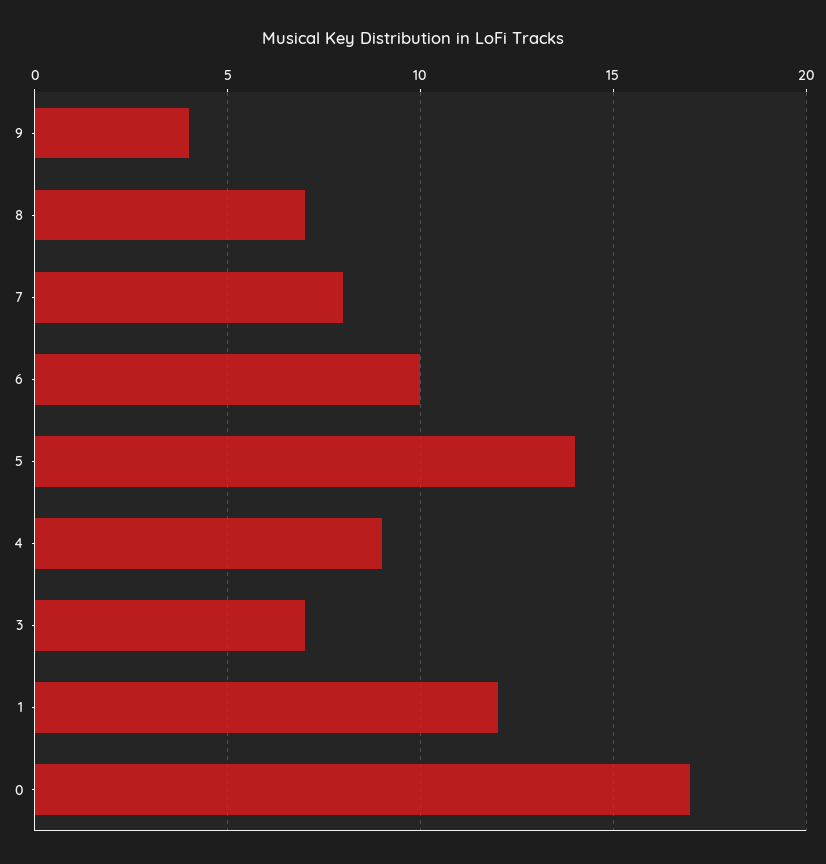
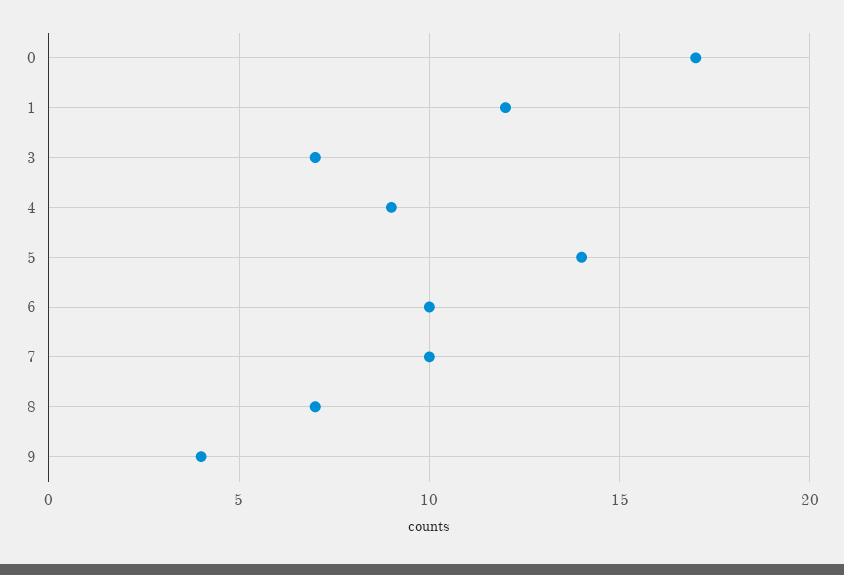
  {
    "9": 4,
    "8": 7,
-   "7": 8,
+   "7": 10,
    "6": 10,
    "5": 14,
    "4": 9,
    "3": 7,
    "1": 12,
    "0": 17
  }

